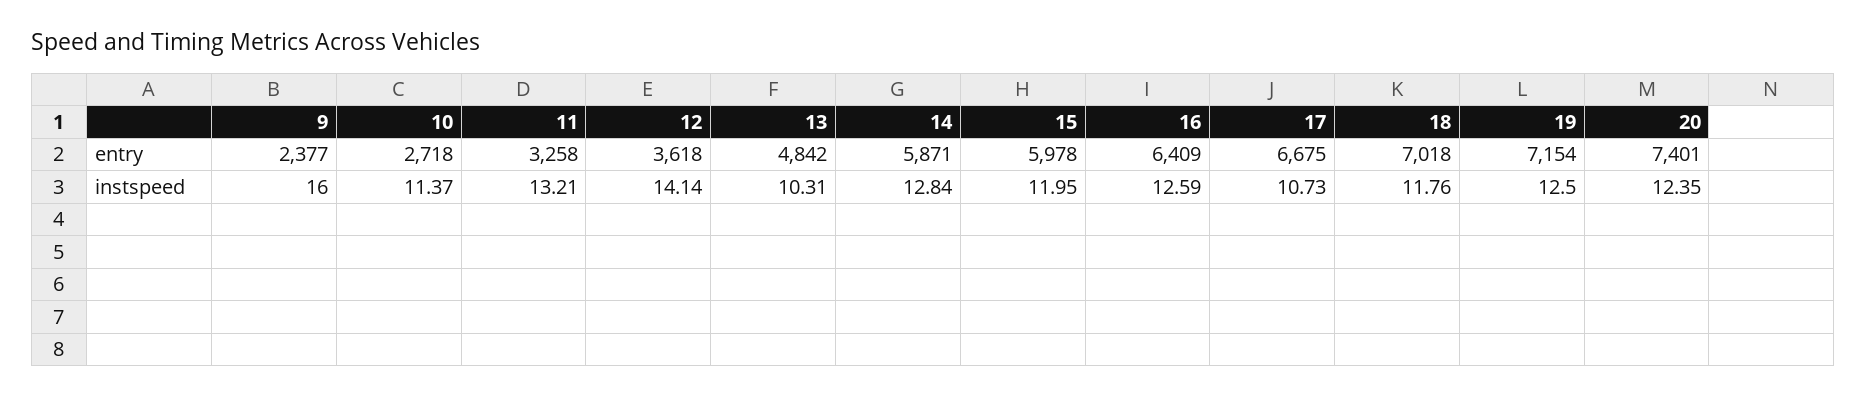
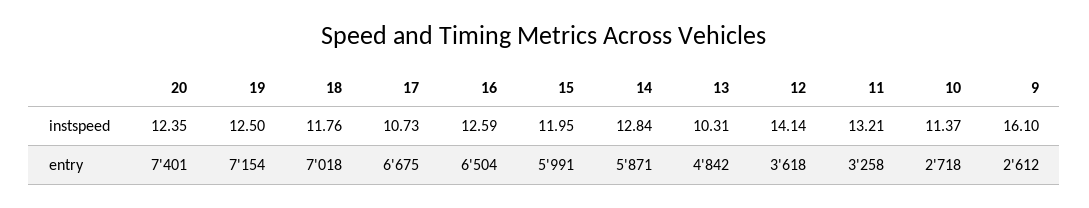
  {
    "9": {
-     "entry": 2377,
+     "entry": 2612,
-     "instspeed": 16
+     "instspeed": 16.1
    },
    "10": {
      "entry": 2718,
      "instspeed": 11.37
    },
    "11": {
      "entry": 3258,
      "instspeed": 13.21
    },
    "12": {
      "entry": 3618,
      "instspeed": 14.14
    },
    "13": {
      "entry": 4842,
      "instspeed": 10.31
    },
    "14": {
      "entry": 5871,
      "instspeed": 12.84
    },
    "15": {
-     "entry": 5978,
+     "entry": 5991,
      "instspeed": 11.95
    },
    "16": {
-     "entry": 6409,
+     "entry": 6504,
      "instspeed": 12.59
    },
    "17": {
      "entry": 6675,
      "instspeed": 10.73
    },
    "18": {
      "entry": 7018,
      "instspeed": 11.76
    },
    "19": {
      "entry": 7154,
      "instspeed": 12.5
    },
    "20": {
      "entry": 7401,
      "instspeed": 12.35
    }
  }

